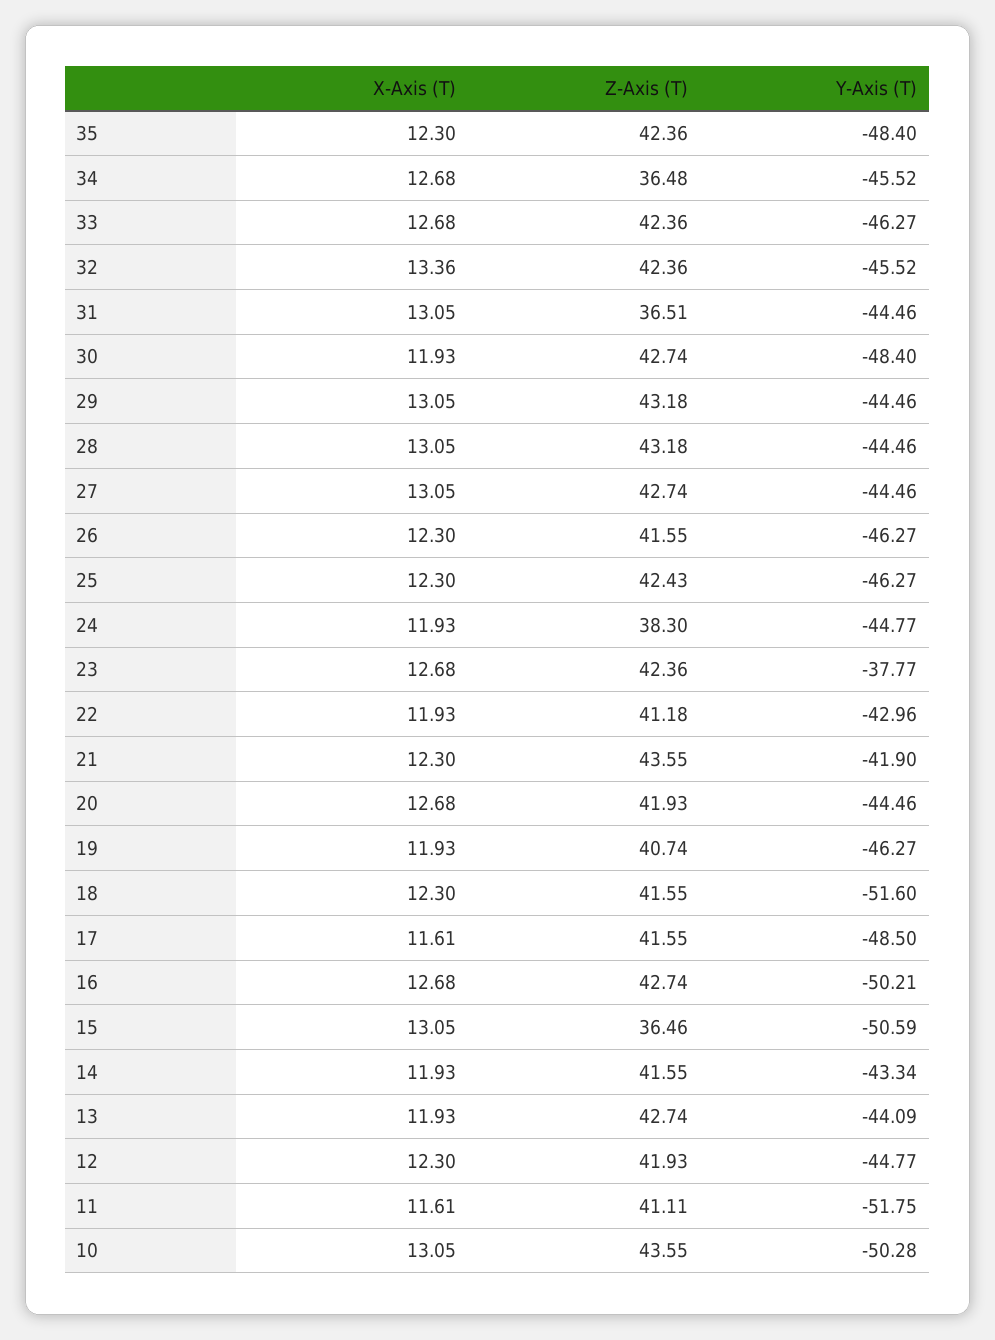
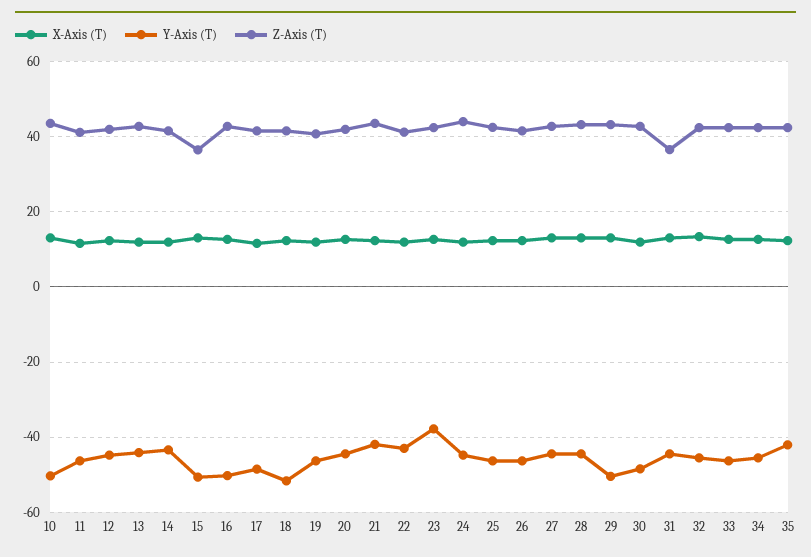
  {
    "X-Axis (T)": {
      "35": 12.3,
      "34": 12.68,
      "33": 12.68,
      "32": 13.36,
      "31": 13.05,
      "30": 11.93,
      "29": 13.05,
      "28": 13.05,
      "27": 13.05,
      "26": 12.3,
      "25": 12.3,
      "24": 11.93,
      "23": 12.68,
      "22": 11.93,
      "21": 12.3,
      "20": 12.68,
      "19": 11.93,
      "18": 12.3,
      "17": 11.61,
      "16": 12.68,
      "15": 13.05,
      "14": 11.93,
      "13": 11.93,
      "12": 12.3,
      "11": 11.61,
      "10": 13.05
    },
    "Z-Axis (T)": {
      "35": 42.36,
-     "34": 36.48,
+     "34": 42,
      "33": 42.36,
      "32": 42.36,
      "31": 36.51,
      "30": 42.74,
      "29": 43.18,
      "28": 43.18,
      "27": 42.74,
      "26": 41.55,
      "25": 42.43,
-     "24": 38.3,
+     "24": 44,
      "23": 42.36,
      "22": 41.18,
      "21": 43.55,
      "20": 41.93,
      "19": 40.74,
      "18": 41.55,
      "17": 41.55,
      "16": 42.74,
      "15": 36.46,
      "14": 41.55,
      "13": 42.74,
      "12": 41.93,
      "11": 41.11,
      "10": 43.55
    },
    "Y-Axis (T)": {
-     "35": -48.4,
+     "35": -42,
      "34": -45.52,
      "33": -46.27,
      "32": -45.52,
      "31": -44.46,
      "30": -48.4,
-     "29": -44.46,
+     "29": -50,
      "28": -44.46,
      "27": -44.46,
      "26": -46.27,
      "25": -46.27,
      "24": -44.77,
      "23": -37.77,
      "22": -42.96,
      "21": -41.9,
      "20": -44.46,
      "19": -46.27,
      "18": -51.6,
      "17": -48.5,
      "16": -50.21,
      "15": -50.59,
      "14": -43.34,
      "13": -44.09,
      "12": -44.77,
-     "11": -51.75,
+     "11": -46,
      "10": -50.28
    }
  }

